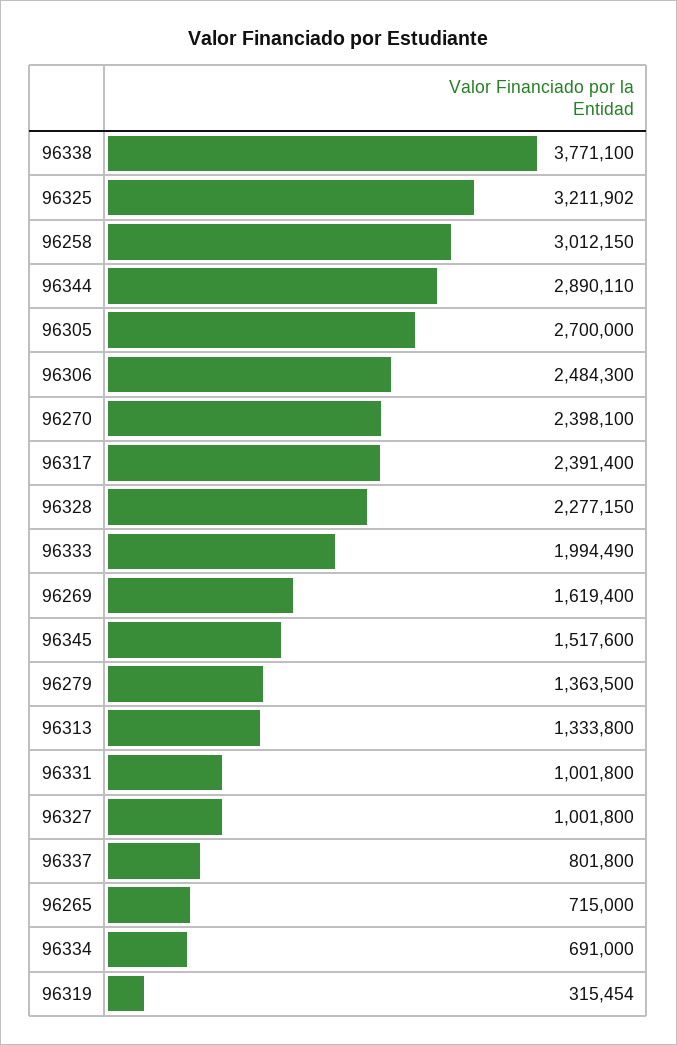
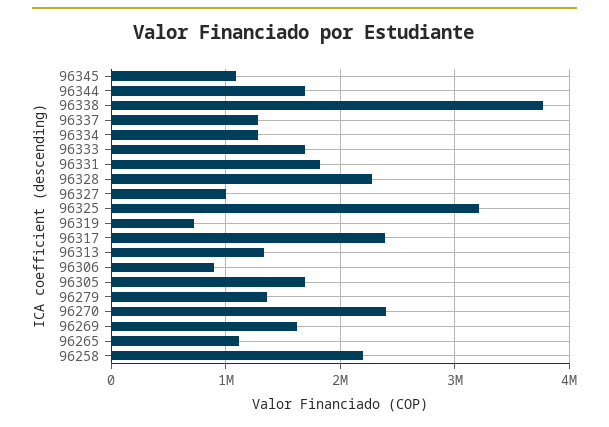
  {
    "96338": 3771100,
    "96325": 3211902,
-   "96258": 3012150,
+   "96258": 2200000,
-   "96344": 2890110,
+   "96344": 1700000,
-   "96305": 2700000,
+   "96305": 1700000,
-   "96306": 2484300,
+   "96306": 900000,
    "96270": 2398100,
    "96317": 2391400,
    "96328": 2277150,
-   "96333": 1994490,
+   "96333": 1700000,
    "96269": 1619400,
-   "96345": 1517600,
+   "96345": 1100000,
    "96279": 1363500,
    "96313": 1333800,
-   "96331": 1001800,
+   "96331": 1800000,
    "96327": 1001800,
-   "96337": 801800,
+   "96337": 1300000,
-   "96265": 715000,
+   "96265": 1100000,
-   "96334": 691000,
+   "96334": 1300000,
-   "96319": 315454
+   "96319": 700000
  }

